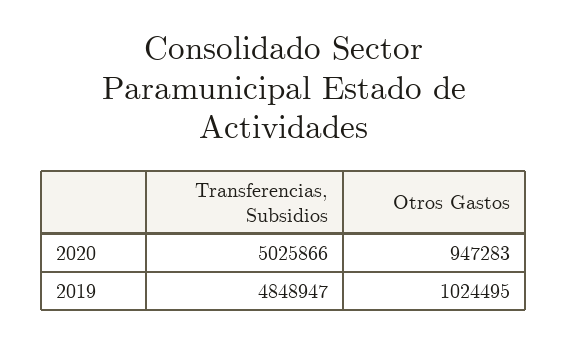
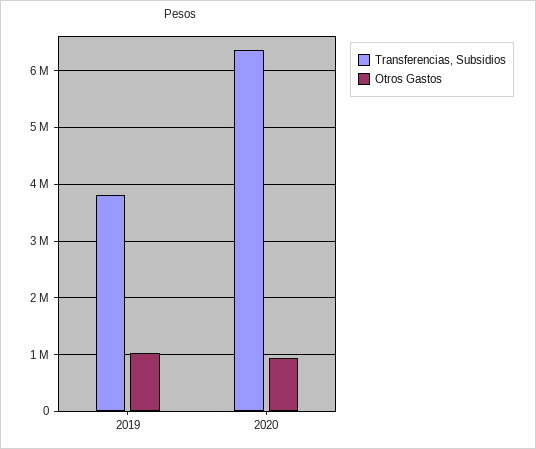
  {
    "Transferencias, Subsidios": {
-     "2020": 5025866,
+     "2020": 6400000,
-     "2019": 4848947
+     "2019": 3800000
    },
    "Otros Gastos": {
      "2020": 947283,
      "2019": 1024495
    }
  }

